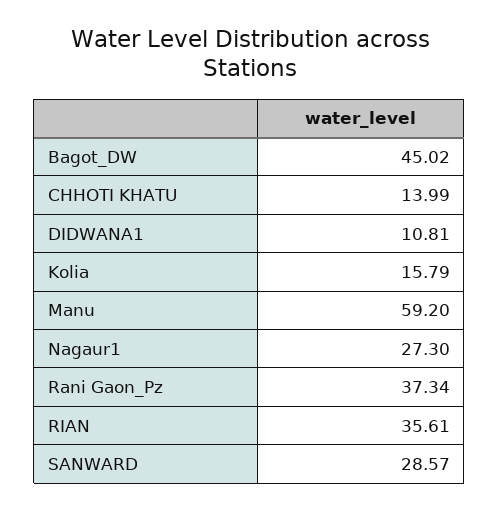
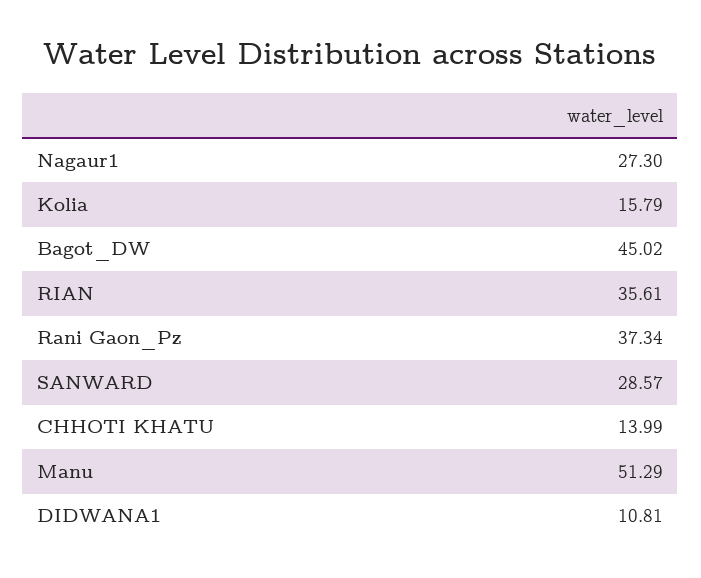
  {
    "Bagot_DW": 45.02,
    "CHHOTI KHATU": 13.99,
    "DIDWANA1": 10.81,
    "Kolia": 15.79,
-   "Manu": 59.2,
+   "Manu": 51.29,
    "Nagaur1": 27.3,
    "Rani Gaon_Pz": 37.34,
    "RIAN": 35.61,
    "SANWARD": 28.57
  }

